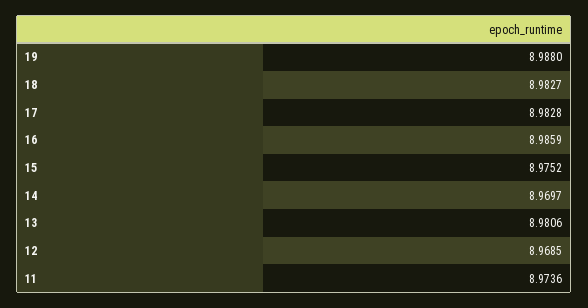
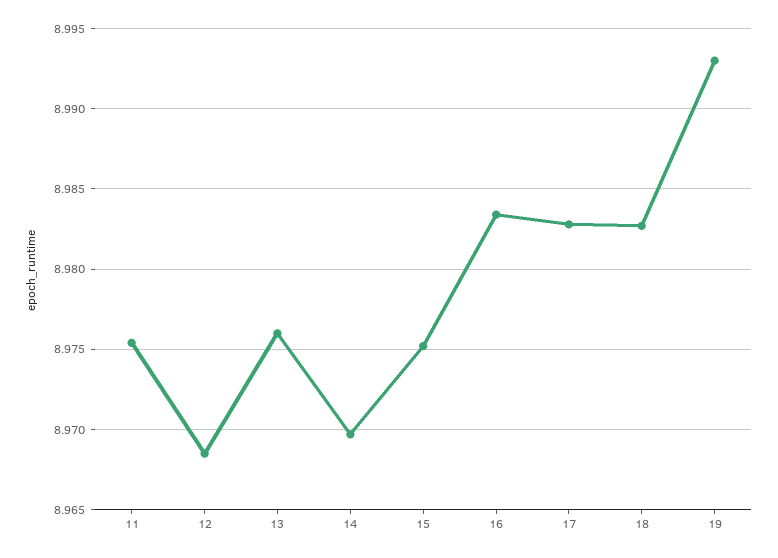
  {
-   "19": 8.988,
+   "19": 8.993,
    "18": 8.9827,
    "17": 8.9828,
-   "16": 8.9859,
+   "16": 8.9835,
    "15": 8.9752,
    "14": 8.9697,
-   "13": 8.9806,
+   "13": 8.976,
    "12": 8.9685,
-   "11": 8.9736
+   "11": 8.9755
  }

